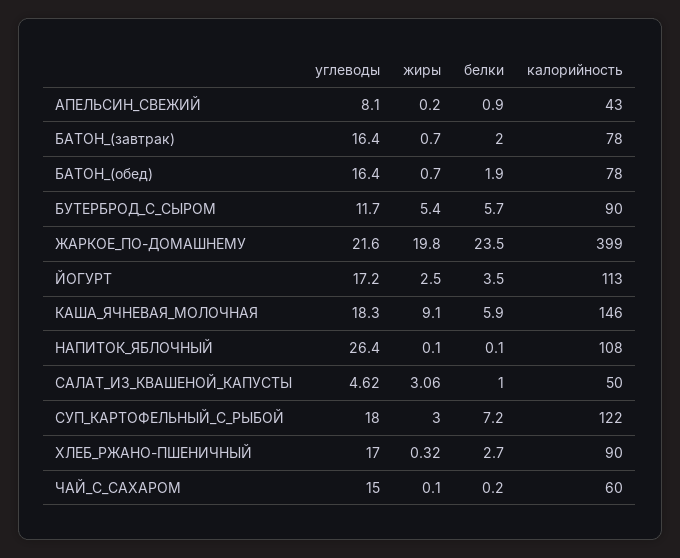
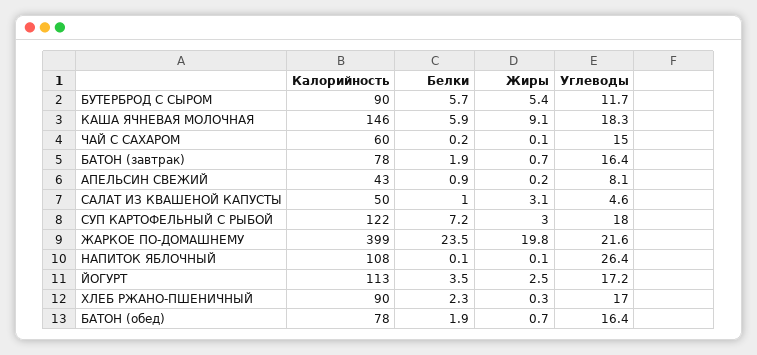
  {
    "углеводы": {
      "АПЕЛЬСИН_СВЕЖИЙ": 8.1,
      "БАТОН_(завтрак)": 16.4,
      "БАТОН_(обед)": 16.4,
      "БУТЕРБРОД_С_СЫРОМ": 11.7,
      "ЖАРКОЕ_ПО-ДОМАШНЕМУ": 21.6,
      "ЙОГУРТ": 17.2,
      "КАША_ЯЧНЕВАЯ_МОЛОЧНАЯ": 18.3,
      "НАПИТОК_ЯБЛОЧНЫЙ": 26.4,
      "САЛАТ_ИЗ_КВАШЕНОЙ_КАПУСТЫ": 4.62,
      "СУП_КАРТОФЕЛЬНЫЙ_С_РЫБОЙ": 18,
      "ХЛЕБ_РЖАНО-ПШЕНИЧНЫЙ": 17,
      "ЧАЙ_С_САХАРОМ": 15
    },
    "жиры": {
      "АПЕЛЬСИН_СВЕЖИЙ": 0.2,
      "БАТОН_(завтрак)": 0.7,
      "БАТОН_(обед)": 0.7,
      "БУТЕРБРОД_С_СЫРОМ": 5.4,
      "ЖАРКОЕ_ПО-ДОМАШНЕМУ": 19.8,
      "ЙОГУРТ": 2.5,
      "КАША_ЯЧНЕВАЯ_МОЛОЧНАЯ": 9.1,
      "НАПИТОК_ЯБЛОЧНЫЙ": 0.1,
      "САЛАТ_ИЗ_КВАШЕНОЙ_КАПУСТЫ": 3.06,
      "СУП_КАРТОФЕЛЬНЫЙ_С_РЫБОЙ": 3,
      "ХЛЕБ_РЖАНО-ПШЕНИЧНЫЙ": 0.32,
      "ЧАЙ_С_САХАРОМ": 0.1
    },
    "белки": {
      "АПЕЛЬСИН_СВЕЖИЙ": 0.9,
-     "БАТОН_(завтрак)": 2,
+     "БАТОН_(завтрак)": 1.9,
      "БАТОН_(обед)": 1.9,
      "БУТЕРБРОД_С_СЫРОМ": 5.7,
      "ЖАРКОЕ_ПО-ДОМАШНЕМУ": 23.5,
      "ЙОГУРТ": 3.5,
      "КАША_ЯЧНЕВАЯ_МОЛОЧНАЯ": 5.9,
      "НАПИТОК_ЯБЛОЧНЫЙ": 0.1,
      "САЛАТ_ИЗ_КВАШЕНОЙ_КАПУСТЫ": 1,
      "СУП_КАРТОФЕЛЬНЫЙ_С_РЫБОЙ": 7.2,
-     "ХЛЕБ_РЖАНО-ПШЕНИЧНЫЙ": 2.7,
+     "ХЛЕБ_РЖАНО-ПШЕНИЧНЫЙ": 2.3,
      "ЧАЙ_С_САХАРОМ": 0.2
    },
    "калорийность": {
      "АПЕЛЬСИН_СВЕЖИЙ": 43,
      "БАТОН_(завтрак)": 78,
      "БАТОН_(обед)": 78,
      "БУТЕРБРОД_С_СЫРОМ": 90,
      "ЖАРКОЕ_ПО-ДОМАШНЕМУ": 399,
      "ЙОГУРТ": 113,
      "КАША_ЯЧНЕВАЯ_МОЛОЧНАЯ": 146,
      "НАПИТОК_ЯБЛОЧНЫЙ": 108,
      "САЛАТ_ИЗ_КВАШЕНОЙ_КАПУСТЫ": 50,
      "СУП_КАРТОФЕЛЬНЫЙ_С_РЫБОЙ": 122,
      "ХЛЕБ_РЖАНО-ПШЕНИЧНЫЙ": 90,
      "ЧАЙ_С_САХАРОМ": 60
    }
  }

